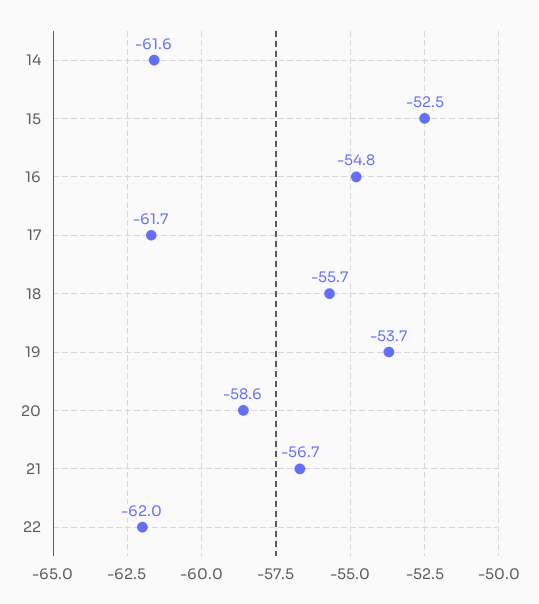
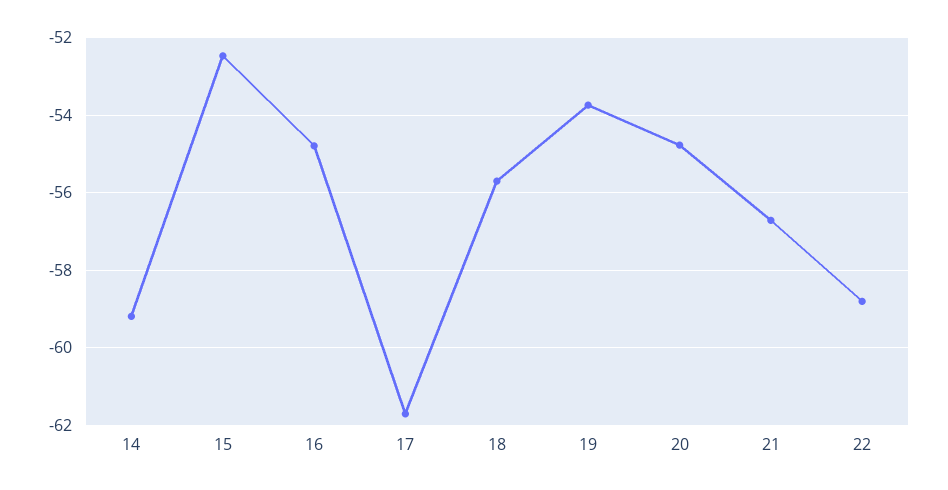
  {
-   "14": -61.6,
+   "14": -59.2,
    "15": -52.5,
    "16": -54.8,
    "17": -61.7,
    "18": -55.7,
    "19": -53.7,
-   "20": -58.6,
+   "20": -54.8,
    "21": -56.7,
-   "22": -62
+   "22": -58.8
  }

